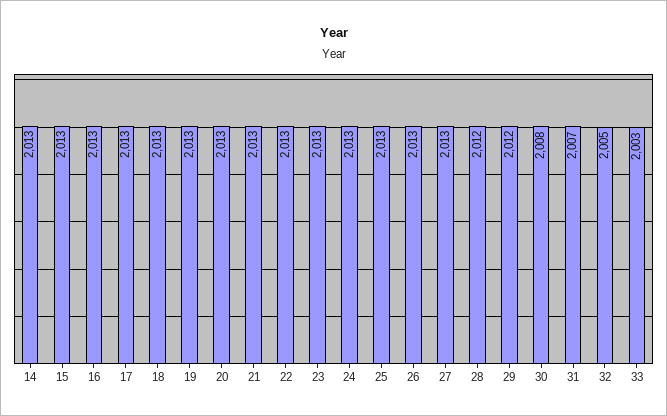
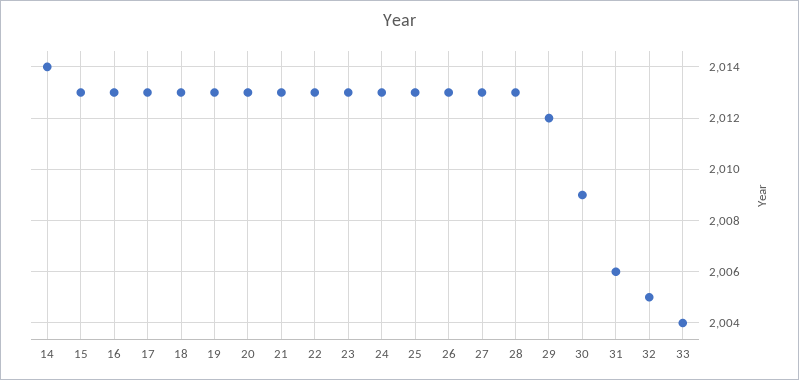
  {
-   "14": 2013,
+   "14": 2014,
    "15": 2013,
    "16": 2013,
    "17": 2013,
    "18": 2013,
    "19": 2013,
    "20": 2013,
    "21": 2013,
    "22": 2013,
    "23": 2013,
    "24": 2013,
    "25": 2013,
    "26": 2013,
    "27": 2013,
-   "28": 2012,
+   "28": 2013,
    "29": 2012,
-   "30": 2008,
+   "30": 2009,
-   "31": 2007,
+   "31": 2006,
    "32": 2005,
-   "33": 2003
+   "33": 2004
  }

